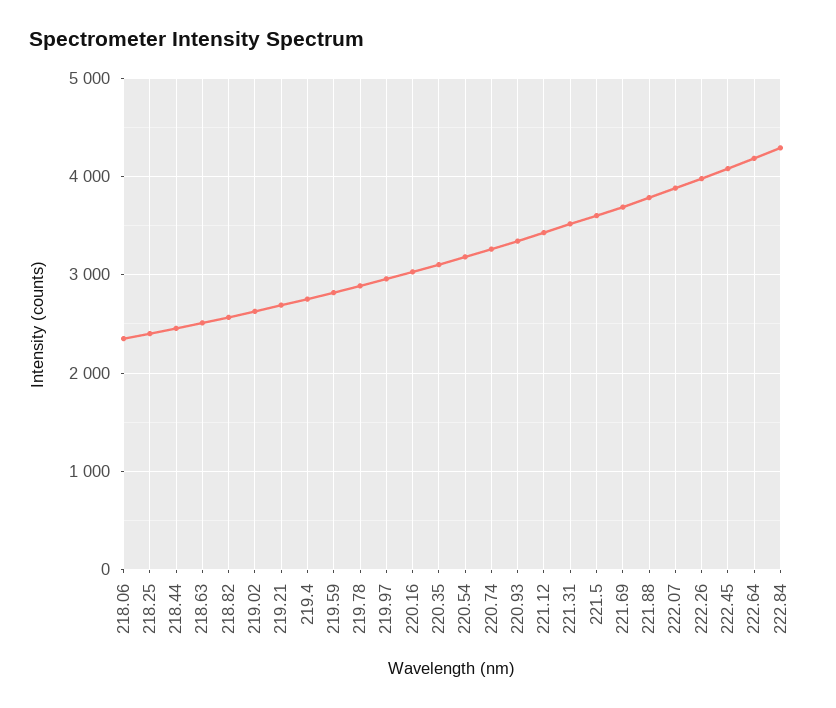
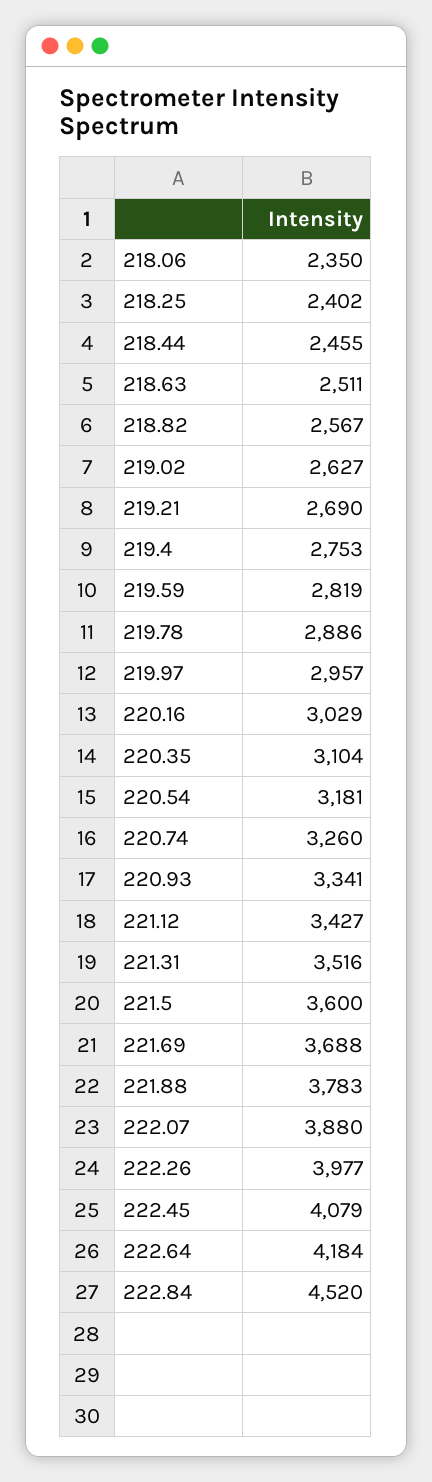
  {
    "218.06": 2350,
    "218.25": 2402,
    "218.44": 2455,
    "218.63": 2511,
    "218.82": 2567,
    "219.02": 2627,
    "219.21": 2690,
    "219.4": 2753,
    "219.59": 2819,
    "219.78": 2886,
    "219.97": 2957,
    "220.16": 3029,
    "220.35": 3104,
    "220.54": 3181,
    "220.74": 3260,
    "220.93": 3341,
    "221.12": 3427,
    "221.31": 3516,
    "221.5": 3600,
    "221.69": 3688,
    "221.88": 3783,
    "222.07": 3880,
    "222.26": 3977,
    "222.45": 4079,
    "222.64": 4184,
-   "222.84": 4300
+   "222.84": 4520
  }

